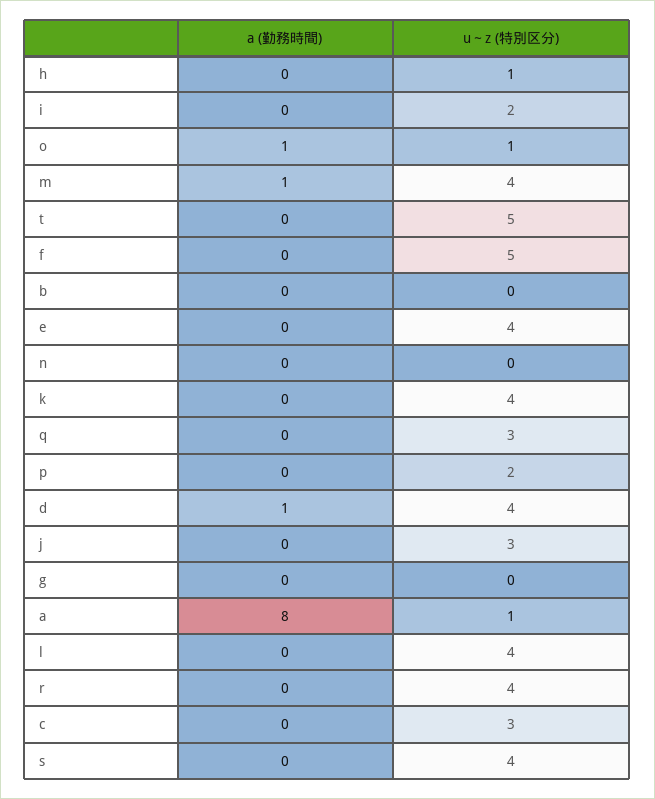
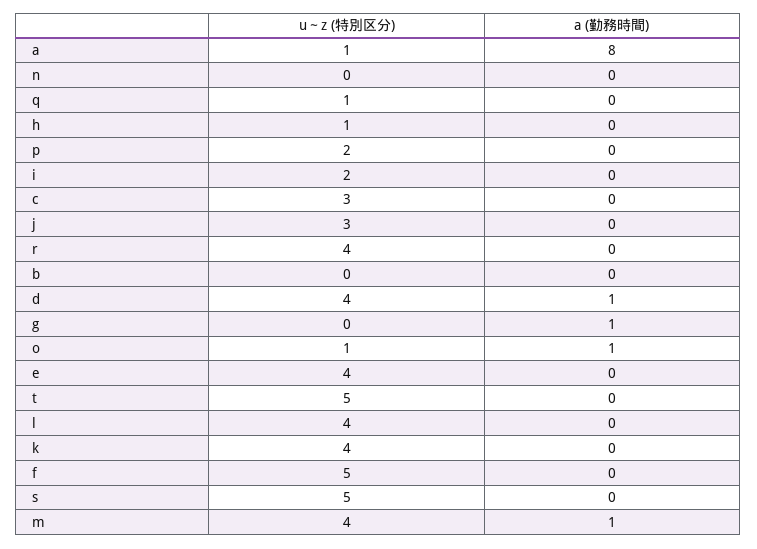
  {
    "a (勤務時間)": {
      "h": 0,
      "i": 0,
      "o": 1,
      "m": 1,
      "t": 0,
      "f": 0,
      "b": 0,
      "e": 0,
      "n": 0,
      "k": 0,
      "q": 0,
      "p": 0,
      "d": 1,
      "j": 0,
-     "g": 0,
+     "g": 1,
      "a": 8,
      "l": 0,
      "r": 0,
      "c": 0,
      "s": 0
    },
    "u～z (特別区分)": {
      "h": 1,
      "i": 2,
      "o": 1,
      "m": 4,
      "t": 5,
      "f": 5,
      "b": 0,
      "e": 4,
      "n": 0,
      "k": 4,
-     "q": 3,
+     "q": 1,
      "p": 2,
      "d": 4,
      "j": 3,
      "g": 0,
      "a": 1,
      "l": 4,
      "r": 4,
      "c": 3,
-     "s": 4
+     "s": 5
    }
  }

